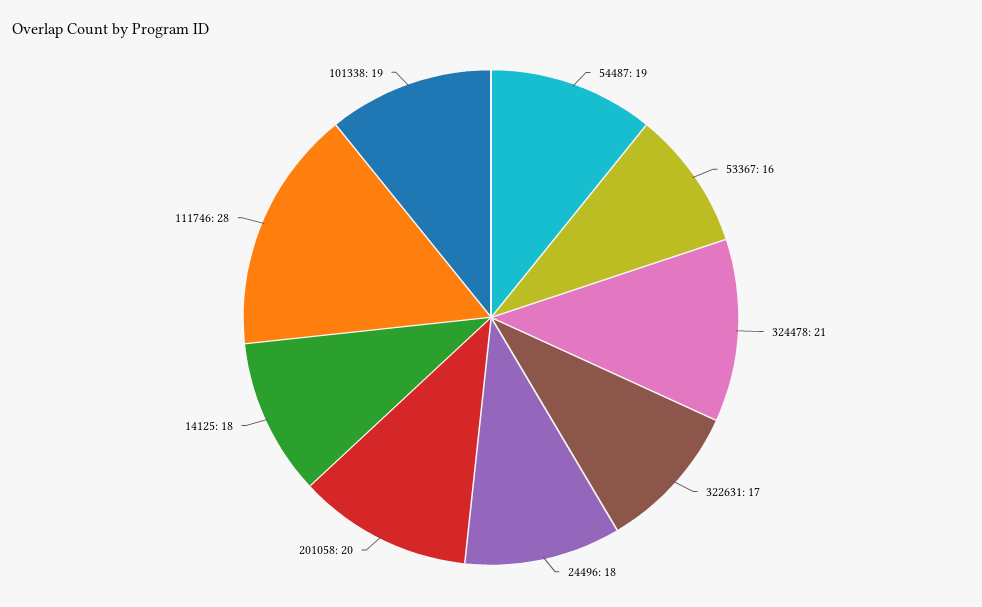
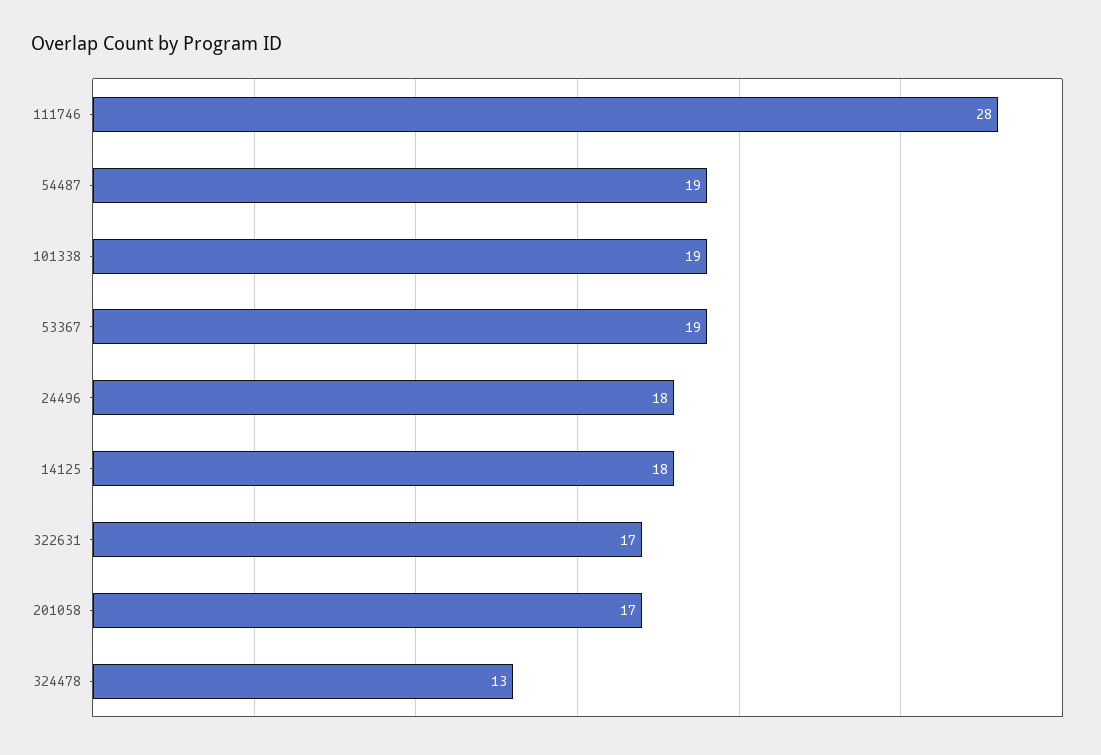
  {
    "54487": 19,
-   "53367": 16,
+   "53367": 19,
-   "324478": 21,
+   "324478": 13,
    "322631": 17,
    "24496": 18,
-   "201058": 20,
+   "201058": 17,
    "14125": 18,
    "111746": 28,
    "101338": 19
  }

